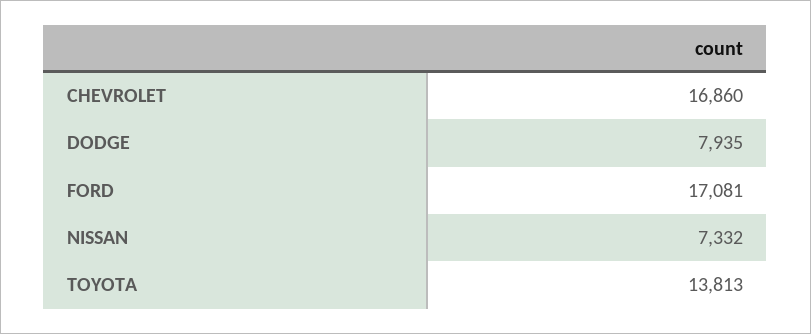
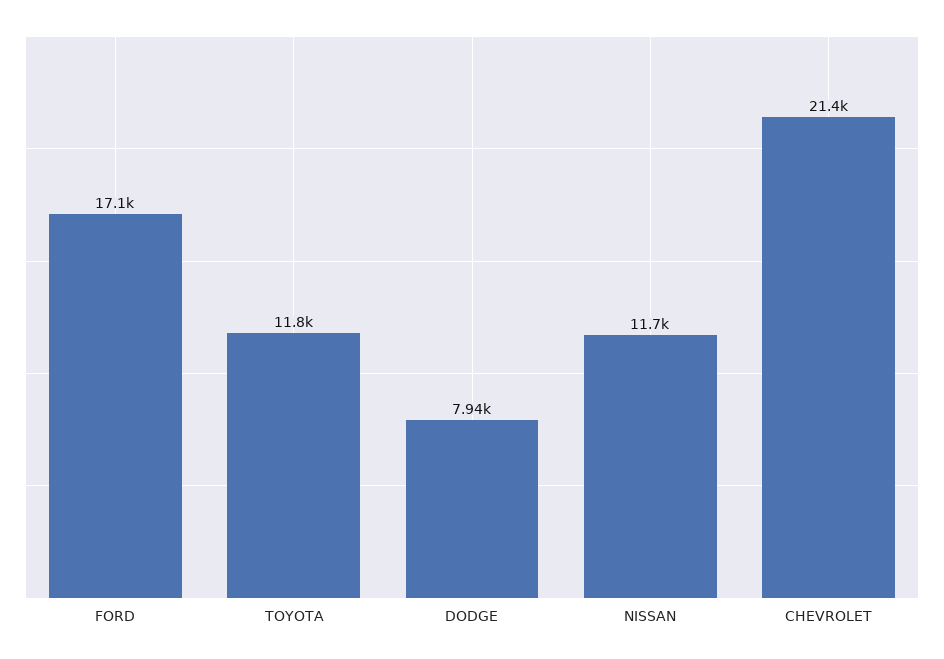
  {
-   "CHEVROLET": 16860,
+   "CHEVROLET": 21400,
    "DODGE": 7935,
    "FORD": 17081,
-   "NISSAN": 7332,
+   "NISSAN": 11700,
-   "TOYOTA": 13813
+   "TOYOTA": 11800
  }

